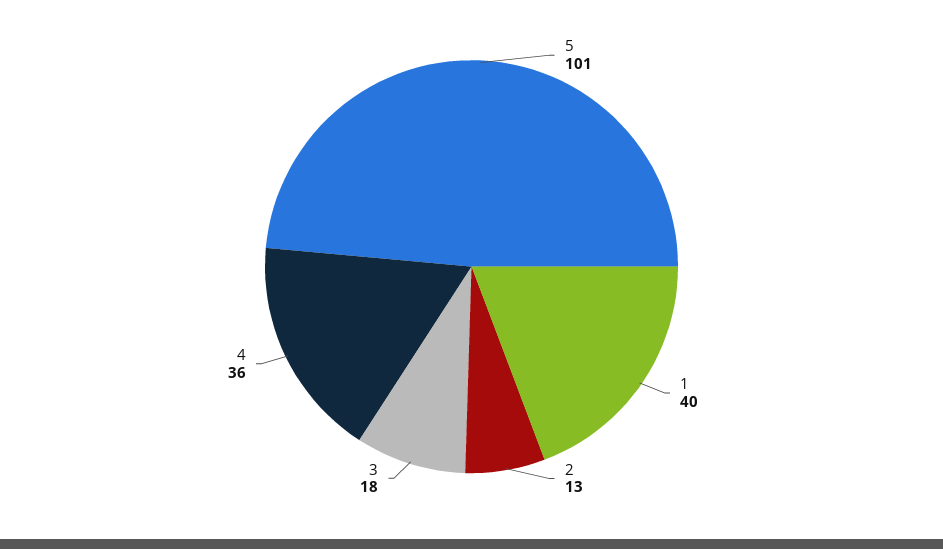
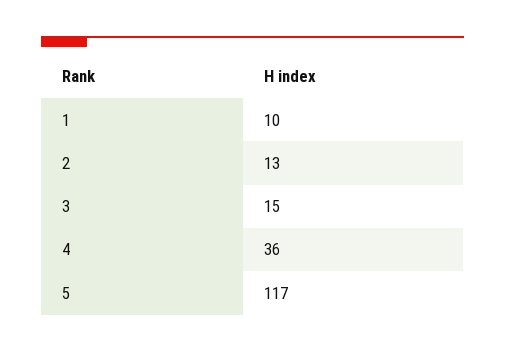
  {
-   "5": 101,
+   "5": 117,
-   "1": 40,
+   "1": 10,
    "2": 13,
-   "3": 18,
+   "3": 15,
    "4": 36
  }

